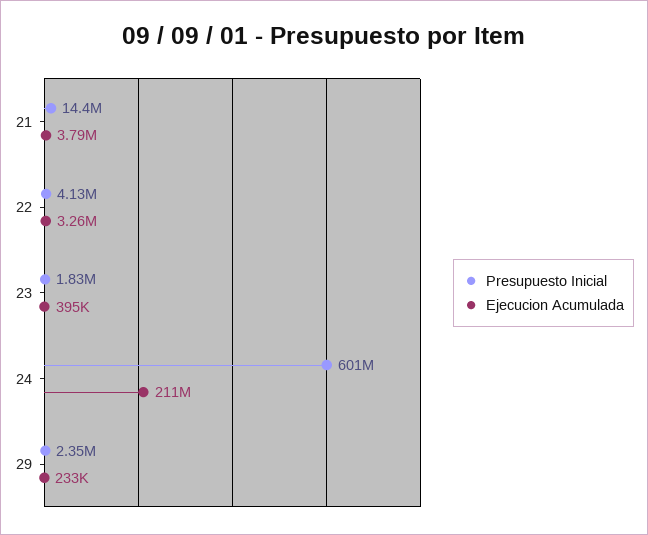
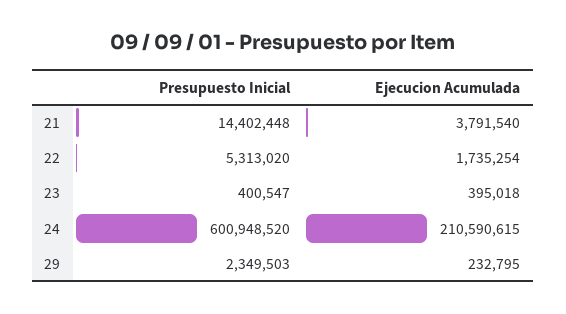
  {
    "Presupuesto Inicial": {
      "21": 14402448,
-     "22": 4130000,
+     "22": 5313020,
-     "23": 1830000,
+     "23": 400547,
      "24": 600948520,
      "29": 2349503
    },
    "Ejecucion Acumulada": {
      "21": 3791540,
-     "22": 3260000,
+     "22": 1735254,
      "23": 395018,
      "24": 210590615,
      "29": 232795
    }
  }

